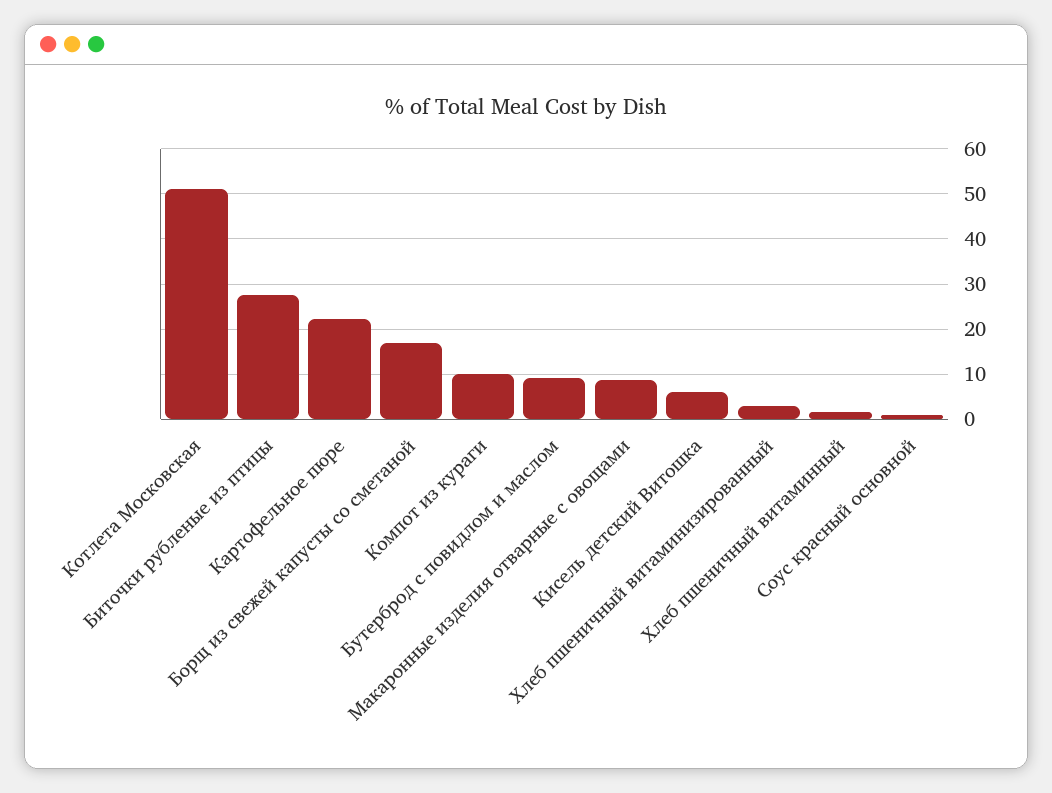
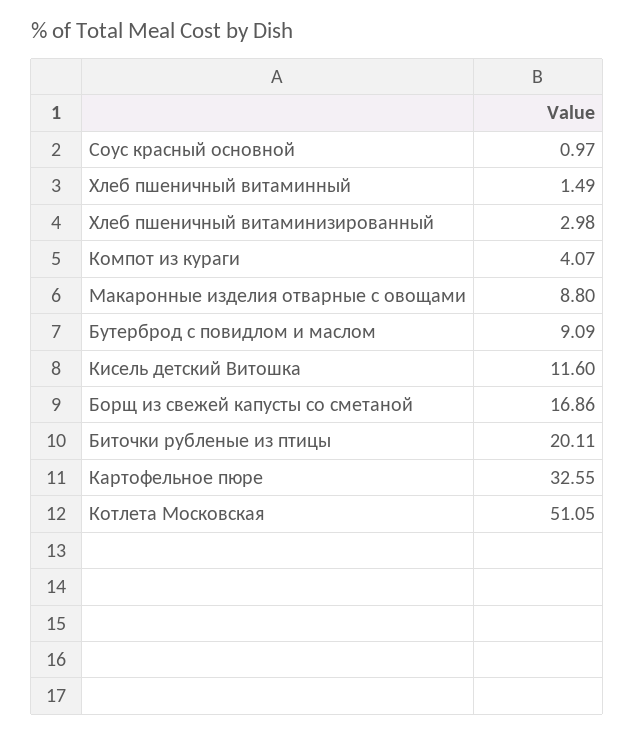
  {
    "Котлета Московская": 51.05,
-   "Биточки рубленые из птицы": 28,
+   "Биточки рубленые из птицы": 20.11,
-   "Картофельное пюре": 22,
+   "Картофельное пюре": 32.55,
    "Борщ из свежей капусты со сметаной": 16.86,
-   "Компот из кураги": 10,
+   "Компот из кураги": 4.07,
    "Бутерброд с повидлом и маслом": 9.09,
    "Макаронные изделия отварные с овощами": 8.8,
-   "Кисель детский Витошка": 6,
+   "Кисель детский Витошка": 11.6,
    "Хлеб пшеничный витаминизированный": 2.98,
    "Хлеб пшеничный витаминный": 1.49,
    "Соус красный основной": 0.97
  }

